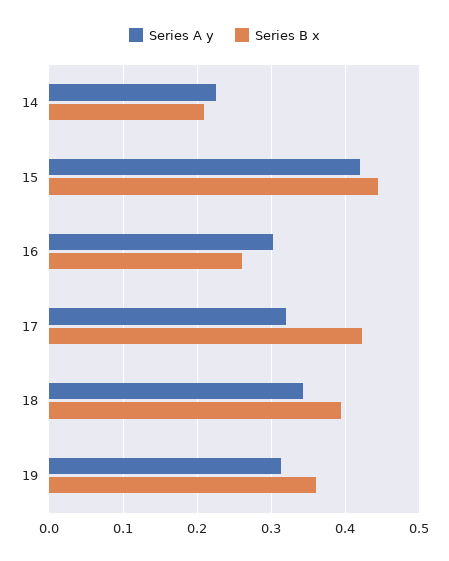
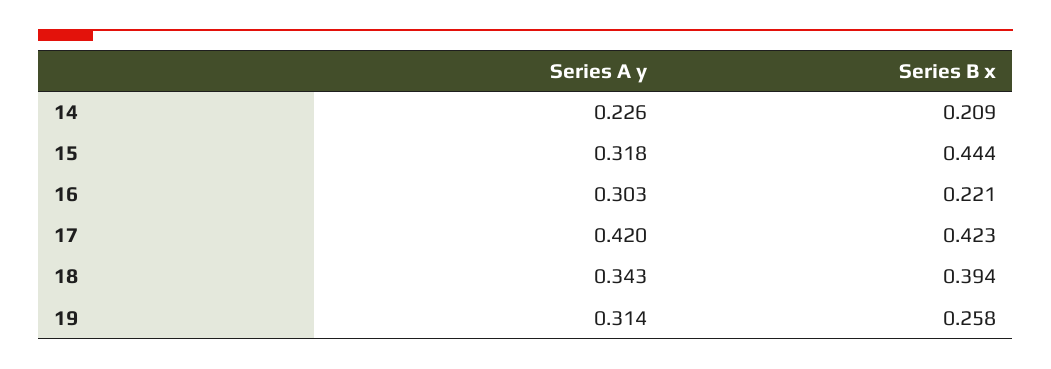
  {
    "Series A y": {
      "14": 0.226,
-     "15": 0.42,
+     "15": 0.318,
      "16": 0.303,
-     "17": 0.32,
+     "17": 0.42,
      "18": 0.343,
      "19": 0.314
    },
    "Series B x": {
      "14": 0.209,
      "15": 0.444,
-     "16": 0.26,
+     "16": 0.221,
      "17": 0.423,
      "18": 0.394,
-     "19": 0.36
+     "19": 0.258
    }
  }

